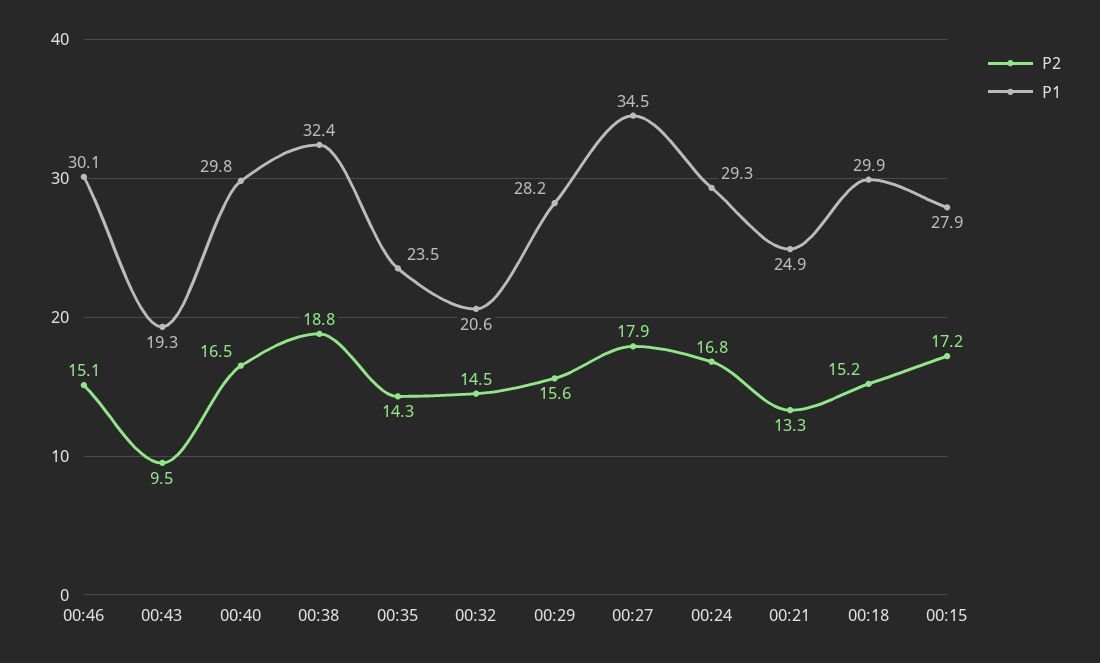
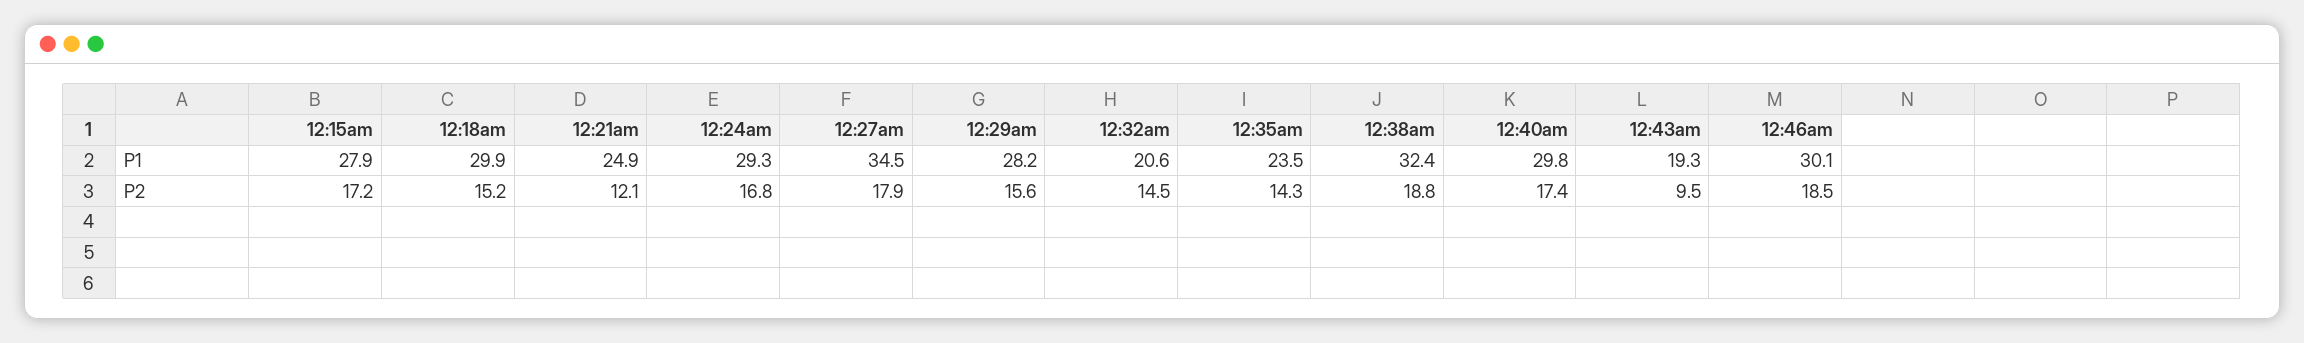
  {
    "P2": {
-     "00:46": 15.1,
+     "00:46": 18.5,
      "00:43": 9.5,
-     "00:40": 16.5,
+     "00:40": 17.4,
      "00:38": 18.8,
      "00:35": 14.3,
      "00:32": 14.5,
      "00:29": 15.6,
      "00:27": 17.9,
      "00:24": 16.8,
-     "00:21": 13.3,
+     "00:21": 12.1,
      "00:18": 15.2,
      "00:15": 17.2
    },
    "P1": {
      "00:46": 30.1,
      "00:43": 19.3,
      "00:40": 29.8,
      "00:38": 32.4,
      "00:35": 23.5,
      "00:32": 20.6,
      "00:29": 28.2,
      "00:27": 34.5,
      "00:24": 29.3,
      "00:21": 24.9,
      "00:18": 29.9,
      "00:15": 27.9
    }
  }

